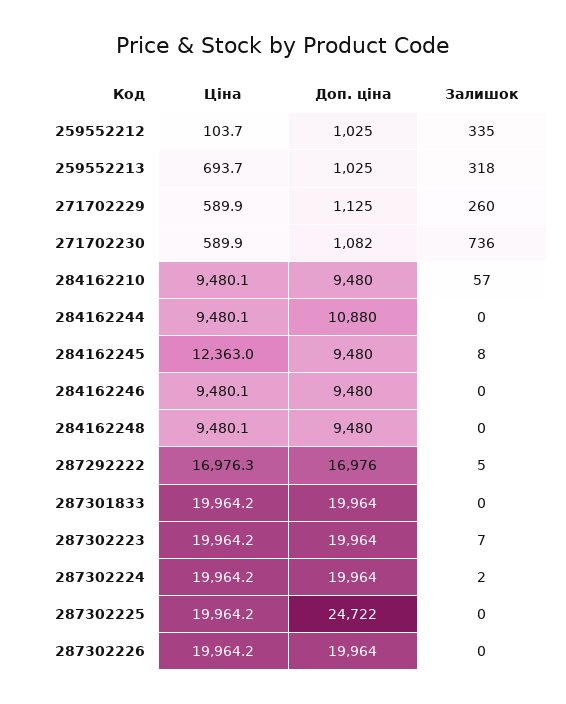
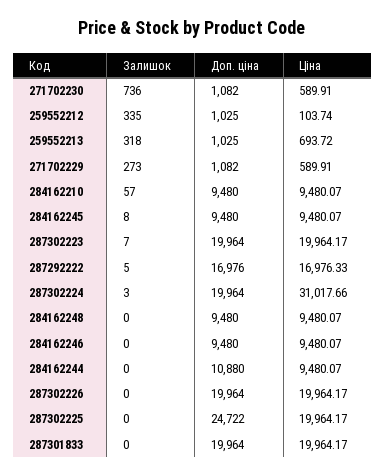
  {
    "Ціна": {
      "259552212": 103.74,
      "259552213": 693.72,
      "271702229": 589.91,
      "271702230": 589.91,
      "284162210": 9480.07,
      "284162244": 9480.07,
-     "284162245": 12363,
+     "284162245": 9480.07,
      "284162246": 9480.07,
      "284162248": 9480.07,
      "287292222": 16976.33,
      "287301833": 19964.17,
      "287302223": 19964.17,
-     "287302224": 19964.2,
+     "287302224": 31017.66,
      "287302225": 19964.17,
      "287302226": 19964.17
    },
    "Доп. ціна": {
      "259552212": 1025,
      "259552213": 1025,
-     "271702229": 1125,
+     "271702229": 1082,
      "271702230": 1082,
      "284162210": 9480,
      "284162244": 10880,
      "284162245": 9480,
      "284162246": 9480,
      "284162248": 9480,
      "287292222": 16976,
      "287301833": 19964,
      "287302223": 19964,
      "287302224": 19964,
      "287302225": 24722,
      "287302226": 19964
    },
    "Залишок": {
      "259552212": 335,
      "259552213": 318,
-     "271702229": 260,
+     "271702229": 273,
      "271702230": 736,
      "284162210": 57,
      "284162244": 0,
      "284162245": 8,
      "284162246": 0,
      "284162248": 0,
      "287292222": 5,
      "287301833": 0,
      "287302223": 7,
-     "287302224": 2,
+     "287302224": 3,
      "287302225": 0,
      "287302226": 0
    }
  }

